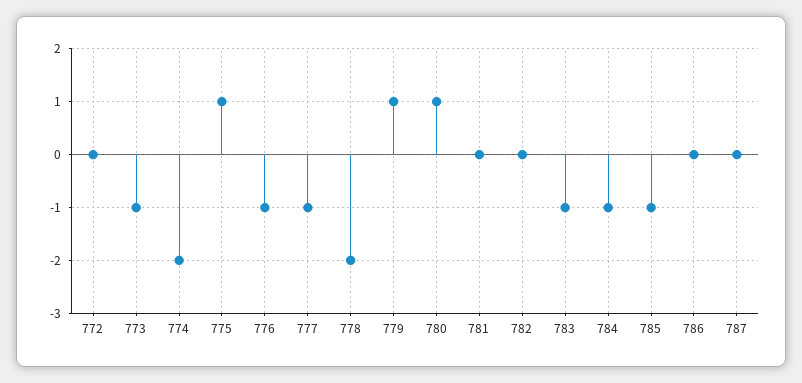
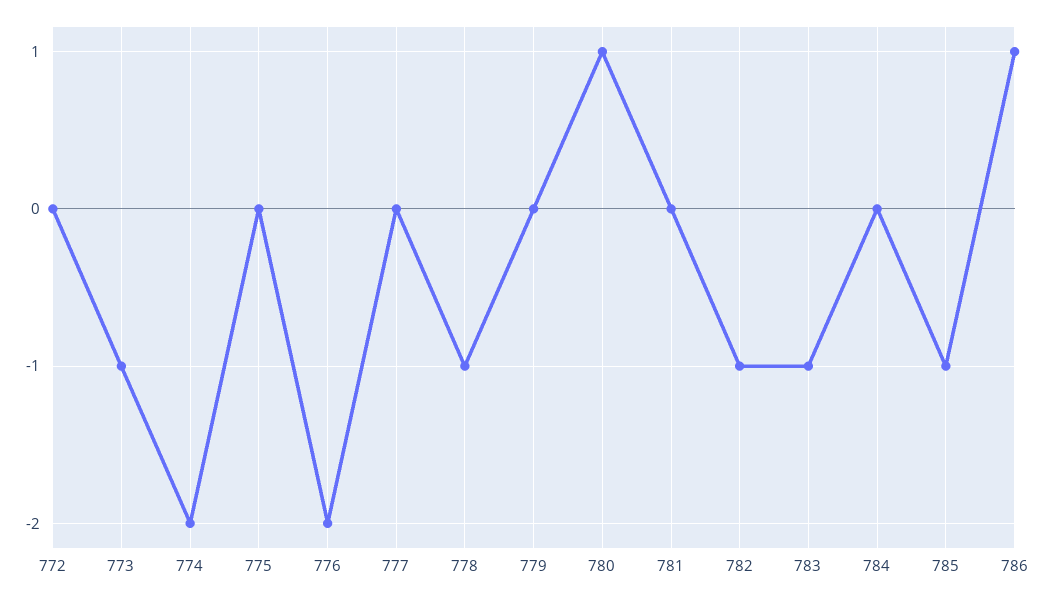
  {
    "772": 0,
    "773": -1,
    "774": -2,
-   "775": 1,
+   "775": 0,
-   "776": -1,
+   "776": -2,
-   "777": -1,
+   "777": 0,
-   "778": -2,
+   "778": -1,
-   "779": 1,
+   "779": 0,
    "780": 1,
    "781": 0,
-   "782": 0,
+   "782": -1,
    "783": -1,
-   "784": -1,
+   "784": 0,
    "785": -1,
-   "786": 0,
+   "786": 1
-   "787": 0
  }

